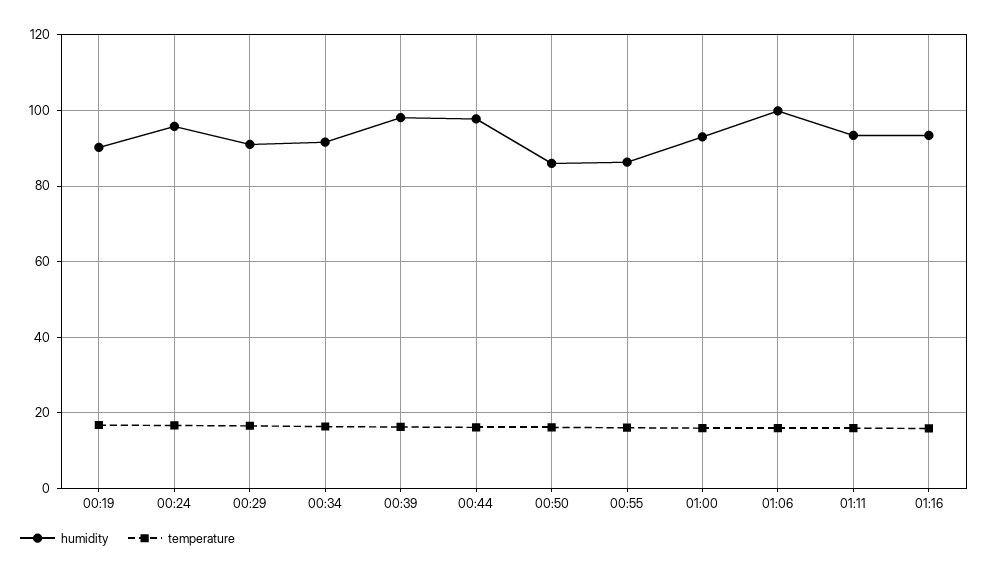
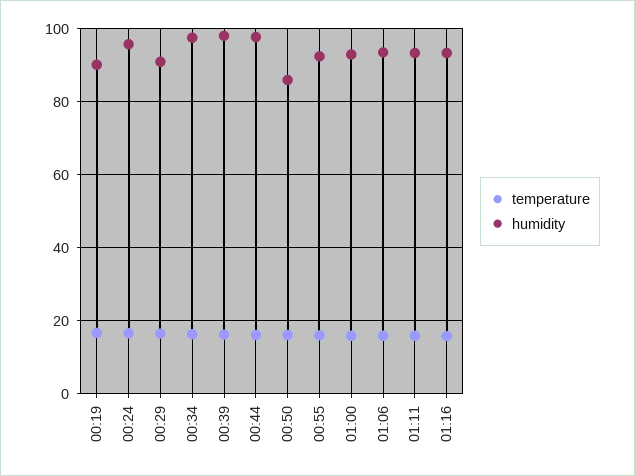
  {
    "humidity": {
      "00:19": 90,
      "00:24": 96,
      "00:29": 92,
-     "00:34": 92,
+     "00:34": 98,
      "00:39": 98,
      "00:44": 98,
      "00:50": 86,
-     "00:55": 86,
+     "00:55": 92,
      "01:00": 94,
-     "01:06": 100,
+     "01:06": 94,
      "01:11": 94,
      "01:16": 94
    },
    "temperature": {
      "00:19": 16,
      "00:24": 16,
      "00:29": 16,
      "00:34": 16,
      "00:39": 16,
      "00:44": 16,
      "00:50": 16,
      "00:55": 16,
      "01:00": 16,
      "01:06": 16,
      "01:11": 16,
      "01:16": 16
    }
  }

